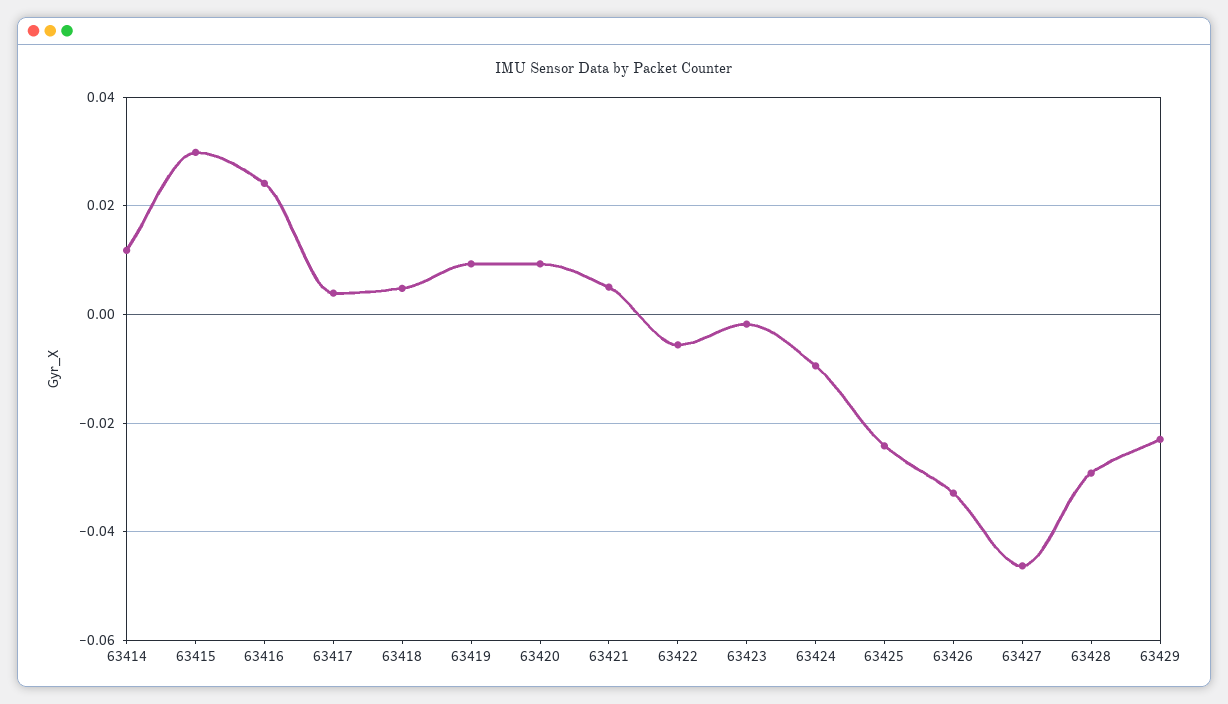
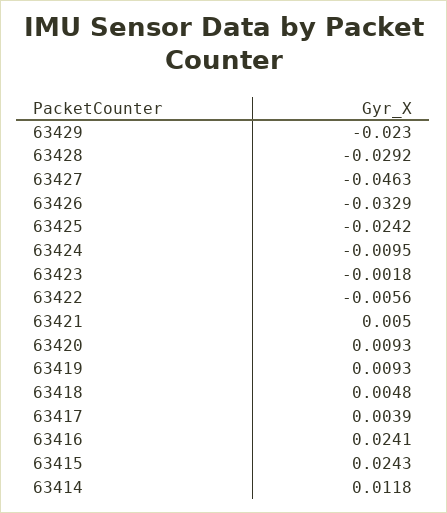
  {
    "63414": 0.0118,
-   "63415": 0.03,
+   "63415": 0.0243,
    "63416": 0.0241,
    "63417": 0.0039,
    "63418": 0.0048,
    "63419": 0.0093,
    "63420": 0.0093,
    "63421": 0.005,
    "63422": -0.0056,
    "63423": -0.0018,
    "63424": -0.0095,
    "63425": -0.0242,
    "63426": -0.0329,
    "63427": -0.0463,
    "63428": -0.0292,
    "63429": -0.023
  }

